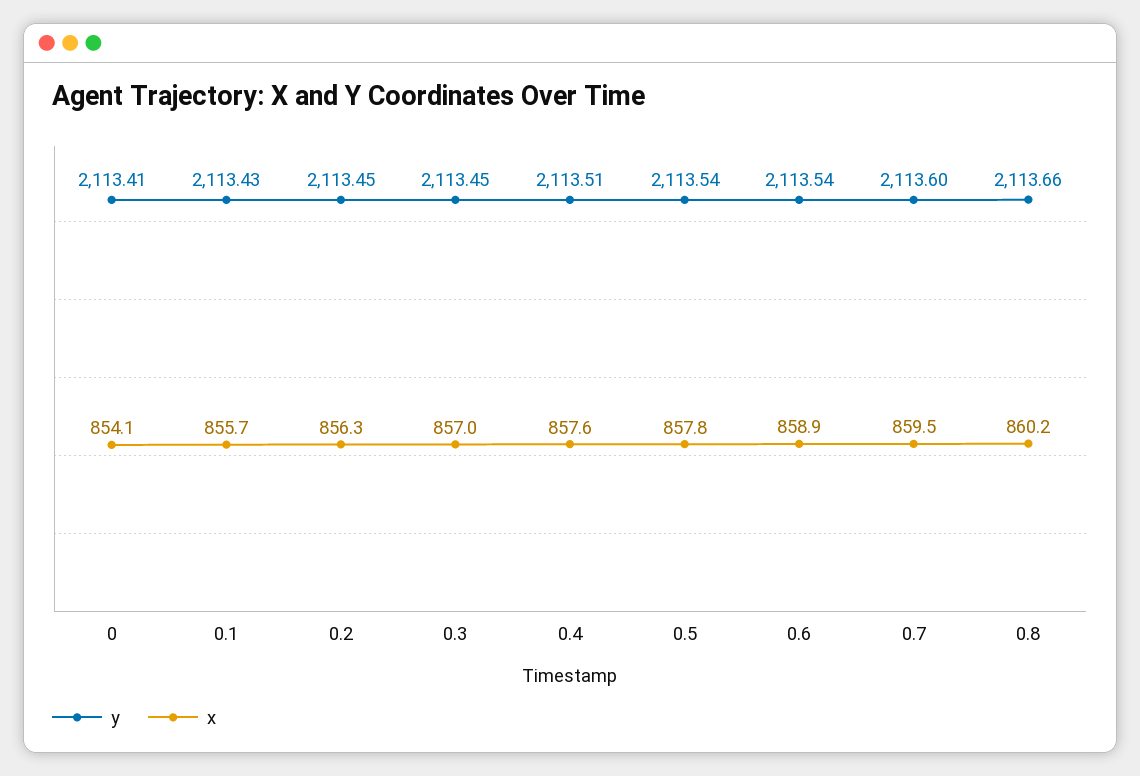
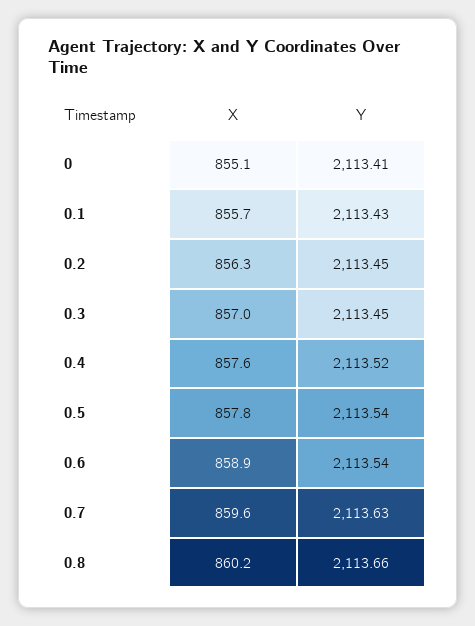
  {
    "y": {
      "0": 2113.41,
      "0.1": 2113.43,
      "0.2": 2113.45,
      "0.3": 2113.45,
-     "0.4": 2113.51,
+     "0.4": 2113.52,
      "0.5": 2113.54,
      "0.6": 2113.54,
-     "0.7": 2113.6,
+     "0.7": 2113.63,
      "0.8": 2113.66
    },
    "x": {
-     "0": 854.1,
+     "0": 855.1,
      "0.1": 855.7,
      "0.2": 856.3,
      "0.3": 857,
      "0.4": 857.6,
      "0.5": 857.8,
      "0.6": 858.9,
-     "0.7": 859.5,
+     "0.7": 859.6,
      "0.8": 860.2
    }
  }

